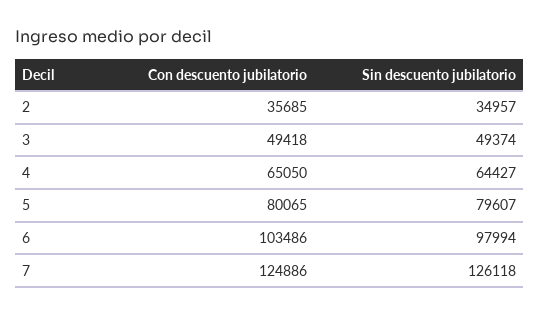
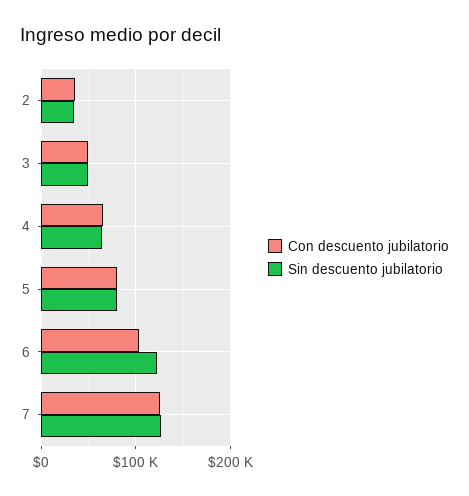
  {
    "Con descuento jubilatorio": {
      "2": 35685,
      "3": 49418,
      "4": 65050,
      "5": 80065,
      "6": 103486,
      "7": 124886
    },
    "Sin descuento jubilatorio": {
      "2": 34957,
      "3": 49374,
      "4": 64427,
      "5": 79607,
-     "6": 97994,
+     "6": 120000,
      "7": 126118
    }
  }

